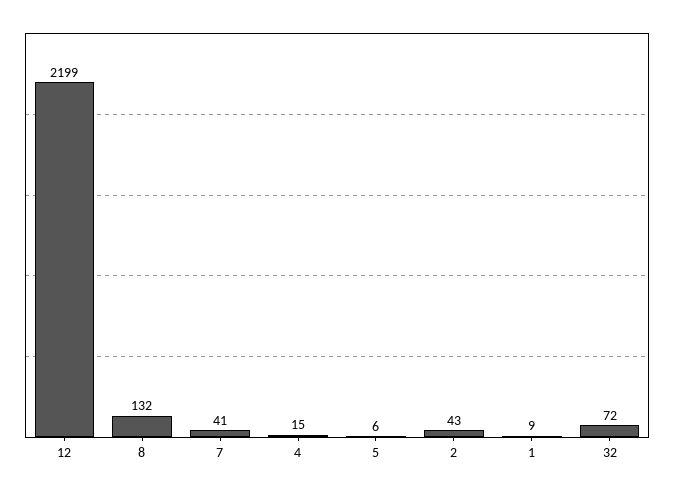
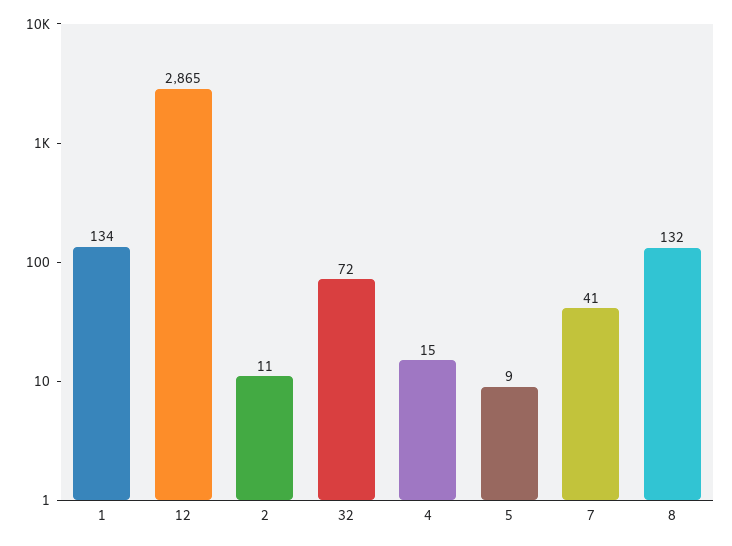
  {
-   "12": 2199,
+   "12": 2865,
    "8": 132,
    "7": 41,
    "4": 15,
-   "5": 6,
+   "5": 9,
-   "2": 43,
+   "2": 11,
-   "1": 9,
+   "1": 134,
    "32": 72
  }

